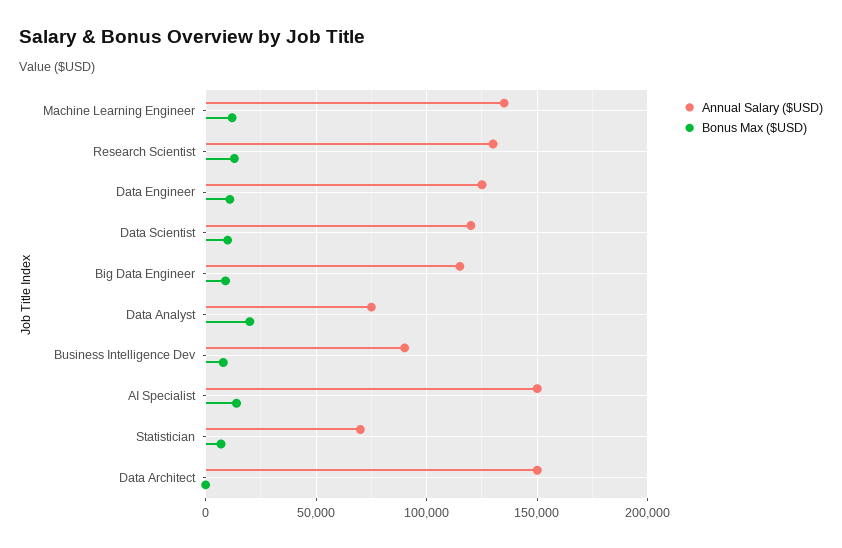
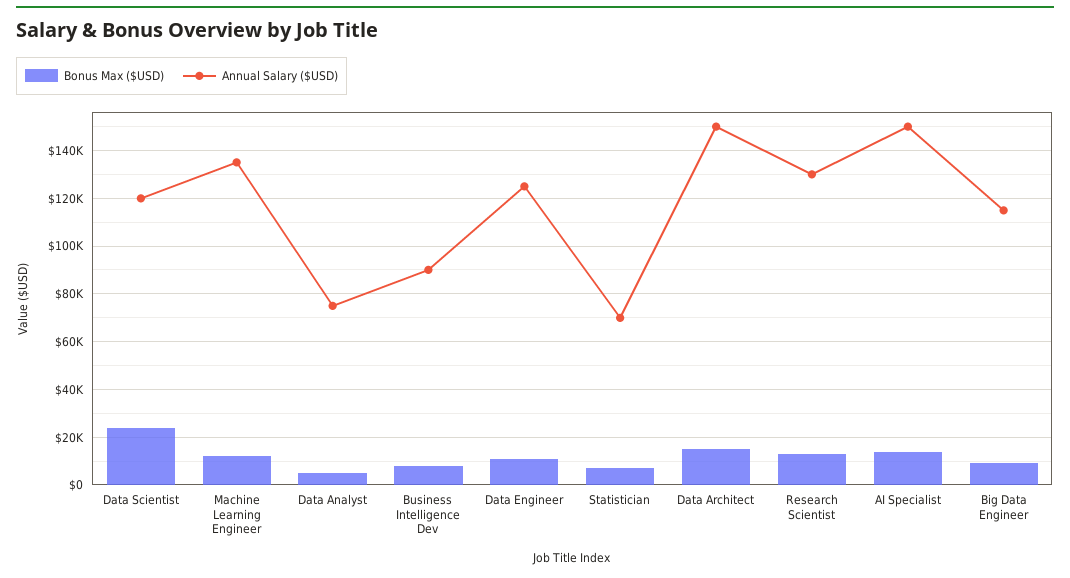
  {
    "Annual Salary ($USD)": {
      "Machine Learning Engineer": 135000,
      "Research Scientist": 130000,
      "Data Engineer": 125000,
      "Data Scientist": 120000,
      "Big Data Engineer": 115000,
      "Data Analyst": 75000,
      "Business Intelligence Dev": 90000,
      "AI Specialist": 150000,
      "Statistician": 70000,
      "Data Architect": 150000
    },
    "Bonus Max ($USD)": {
      "Machine Learning Engineer": 10000,
      "Research Scientist": 15000,
      "Data Engineer": 10000,
-     "Data Scientist": 10000,
+     "Data Scientist": 25000,
      "Big Data Engineer": 10000,
-     "Data Analyst": 20000,
+     "Data Analyst": 5000,
      "Business Intelligence Dev": 10000,
      "AI Specialist": 15000,
      "Statistician": 5000,
-     "Data Architect": 0
+     "Data Architect": 15000
    }
  }

